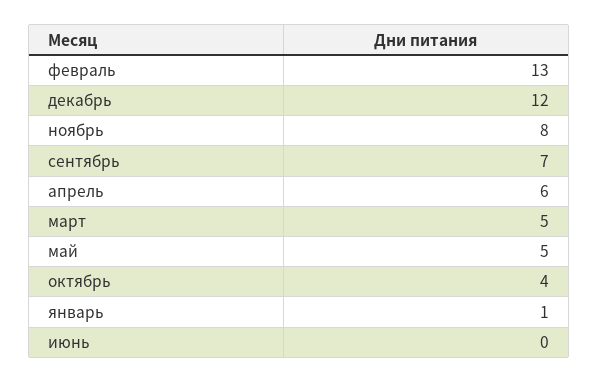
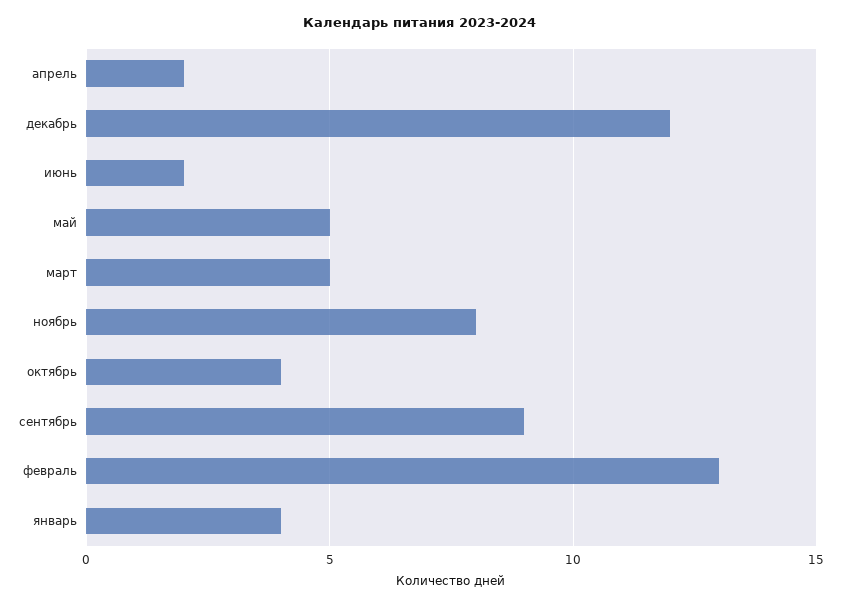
  {
    "февраль": 13,
    "декабрь": 12,
    "ноябрь": 8,
-   "сентябрь": 7,
+   "сентябрь": 9,
-   "апрель": 6,
+   "апрель": 2,
    "март": 5,
    "май": 5,
    "октябрь": 4,
-   "январь": 1,
+   "январь": 4,
-   "июнь": 0
+   "июнь": 2
  }

